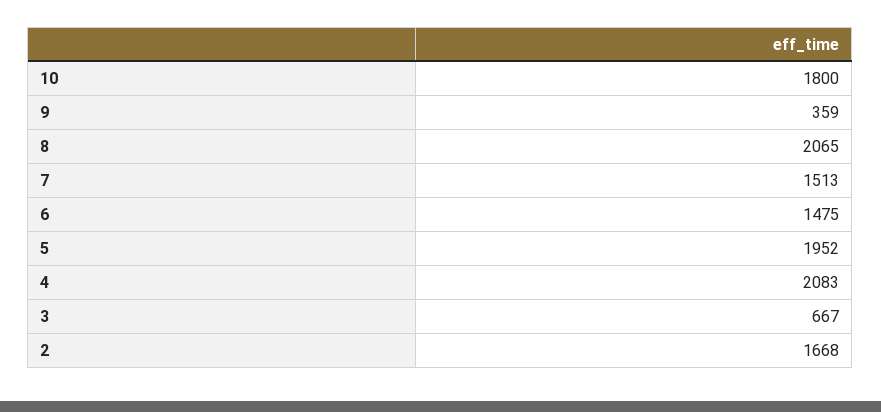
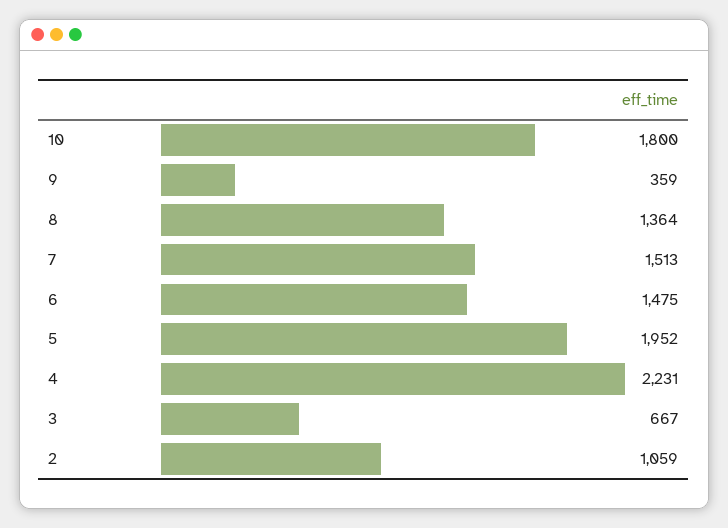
  {
    "10": 1800,
    "9": 359,
-   "8": 2065,
+   "8": 1364,
    "7": 1513,
    "6": 1475,
    "5": 1952,
-   "4": 2083,
+   "4": 2231,
    "3": 667,
-   "2": 1668
+   "2": 1059
  }

